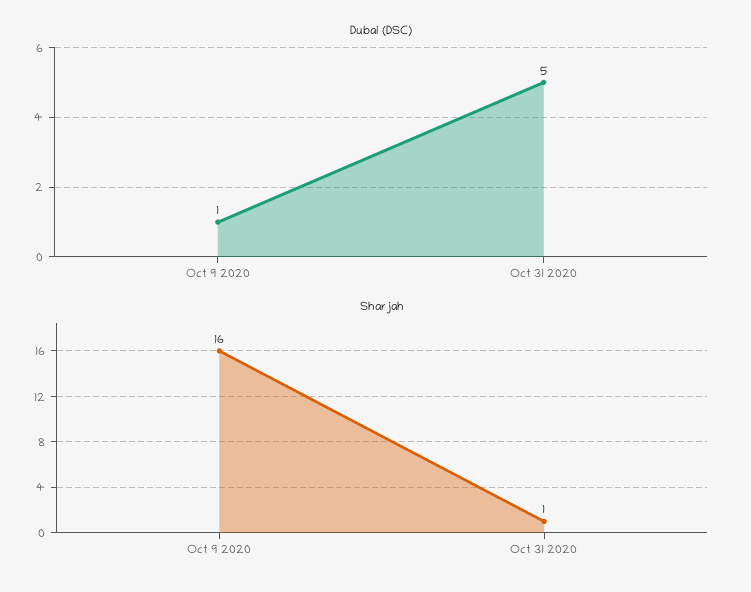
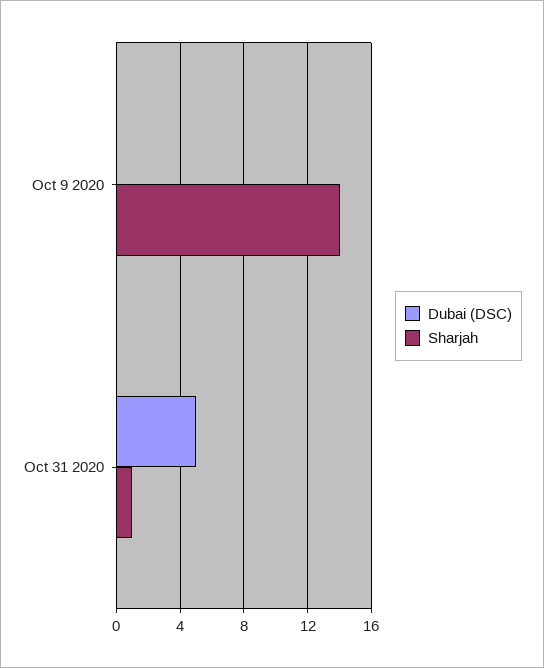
  {
    "Dubai (DSC)": {
-     "Oct 9 2020": 1,
+     "Oct 9 2020": 0,
      "Oct 31 2020": 5
    },
    "Sharjah": {
-     "Oct 9 2020": 16,
+     "Oct 9 2020": 14,
      "Oct 31 2020": 1
    }
  }

